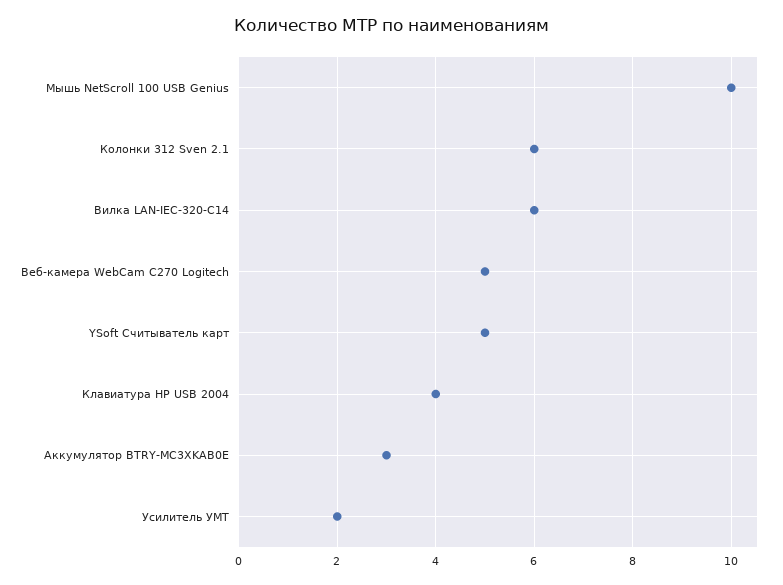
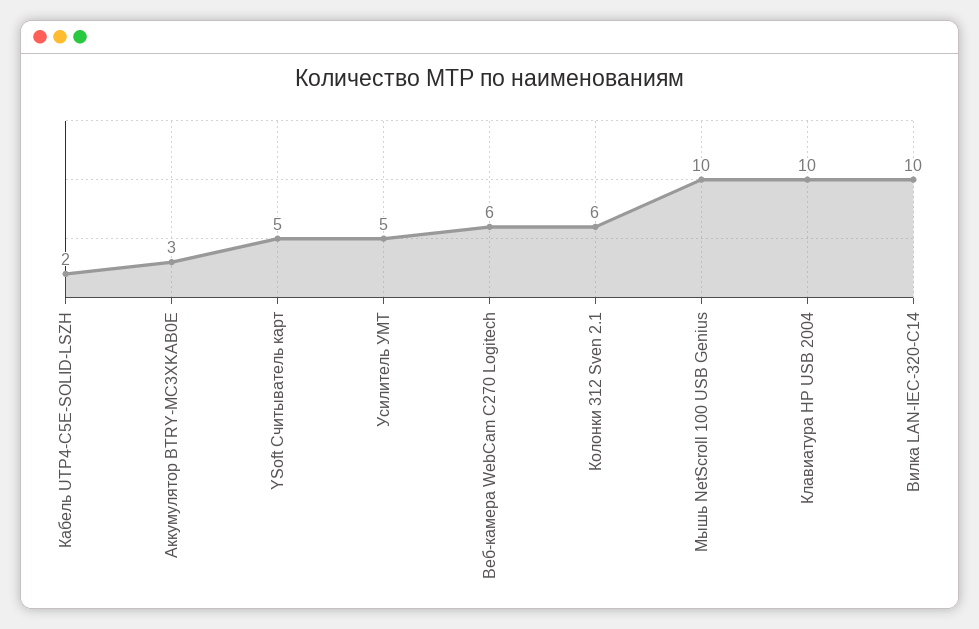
  {
    "Мышь NetScroll 100 USB Genius": 10,
    "Колонки 312 Sven 2.1": 6,
-   "Вилка LAN-IEC-320-C14": 6,
+   "Вилка LAN-IEC-320-C14": 10,
-   "Веб-камера WebCam C270 Logitech": 5,
+   "Веб-камера WebCam C270 Logitech": 6,
    "YSoft Считыватель карт": 5,
-   "Клавиатура HP USB 2004": 4,
+   "Клавиатура HP USB 2004": 10,
    "Аккумулятор BTRY-MC3XKAB0E": 3,
-   "Усилитель УМТ": 2
+   "Усилитель УМТ": 5,
+   "Кабель UTP4-C5E-SOLID-LSZH": 2
  }

